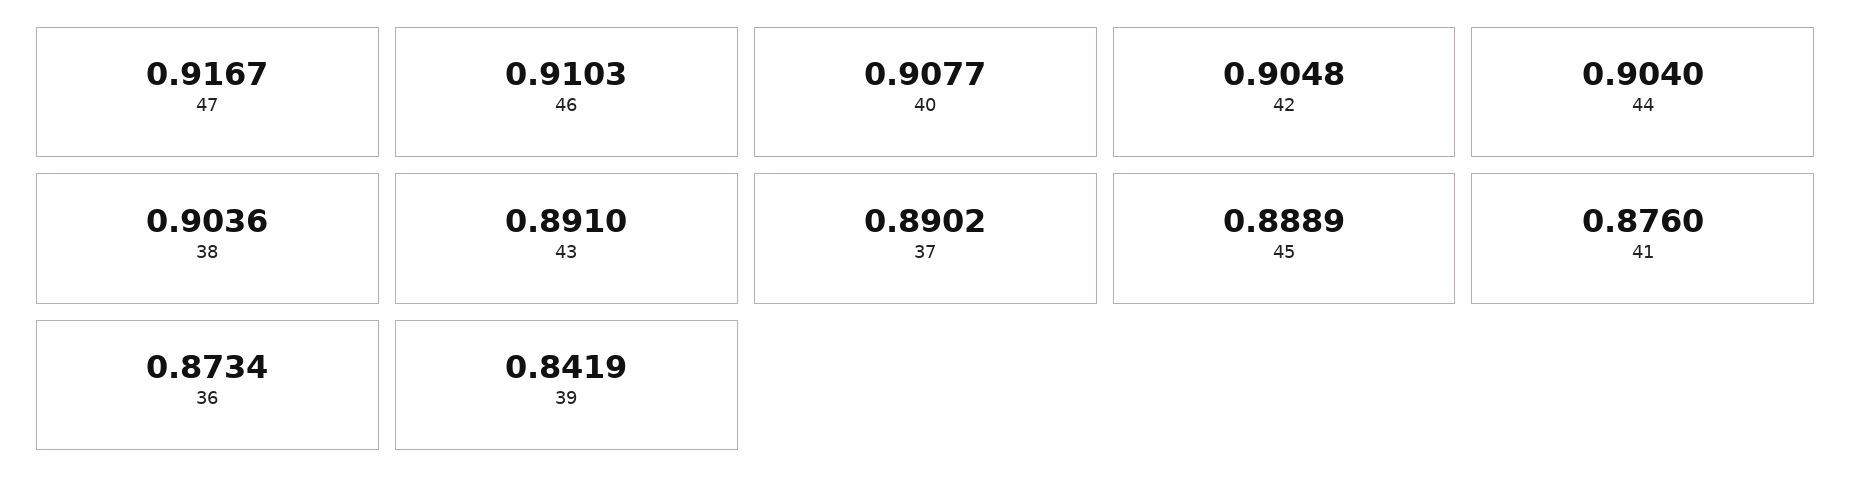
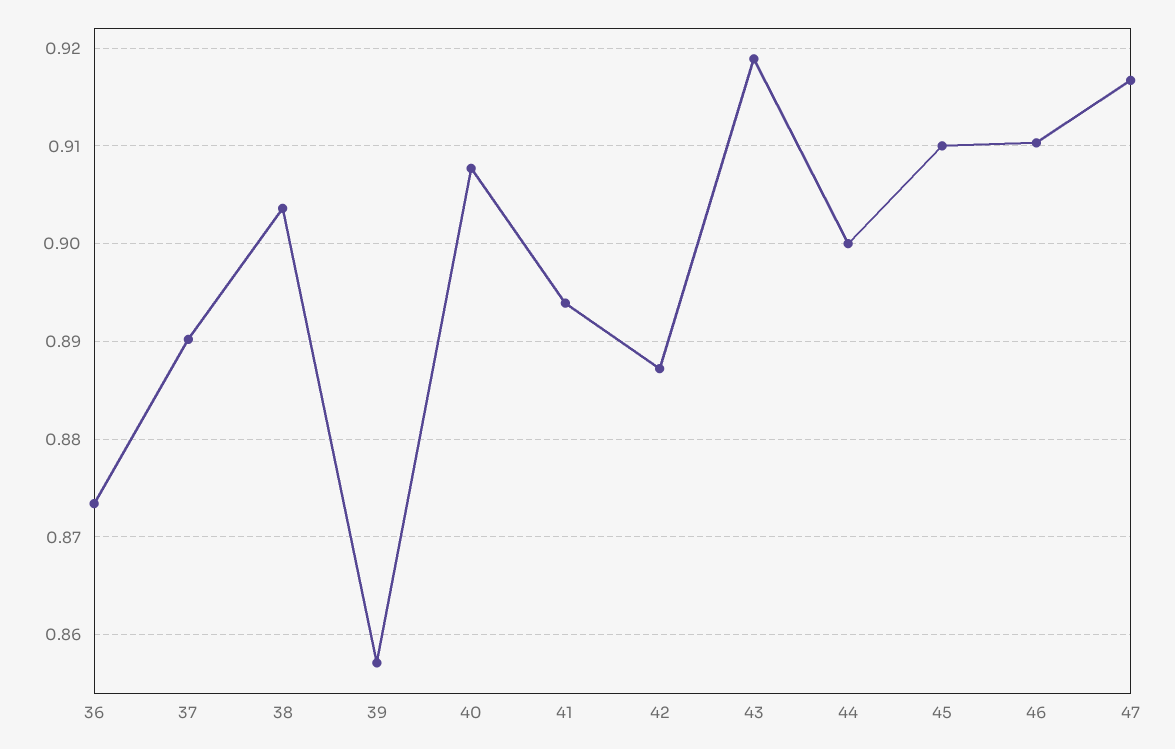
  {
    "47": 0.9167,
    "46": 0.9103,
    "40": 0.9077,
-   "42": 0.9048,
+   "42": 0.887,
-   "44": 0.904,
+   "44": 0.9,
    "38": 0.9036,
-   "43": 0.891,
+   "43": 0.919,
    "37": 0.8902,
-   "45": 0.8889,
+   "45": 0.91,
-   "41": 0.876,
+   "41": 0.894,
    "36": 0.8734,
-   "39": 0.8419
+   "39": 0.857
  }

